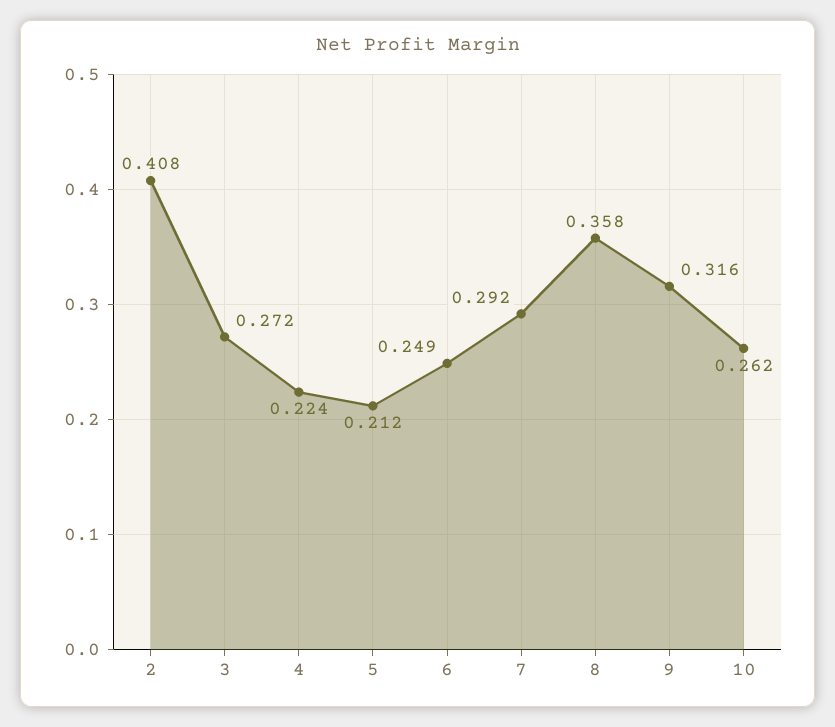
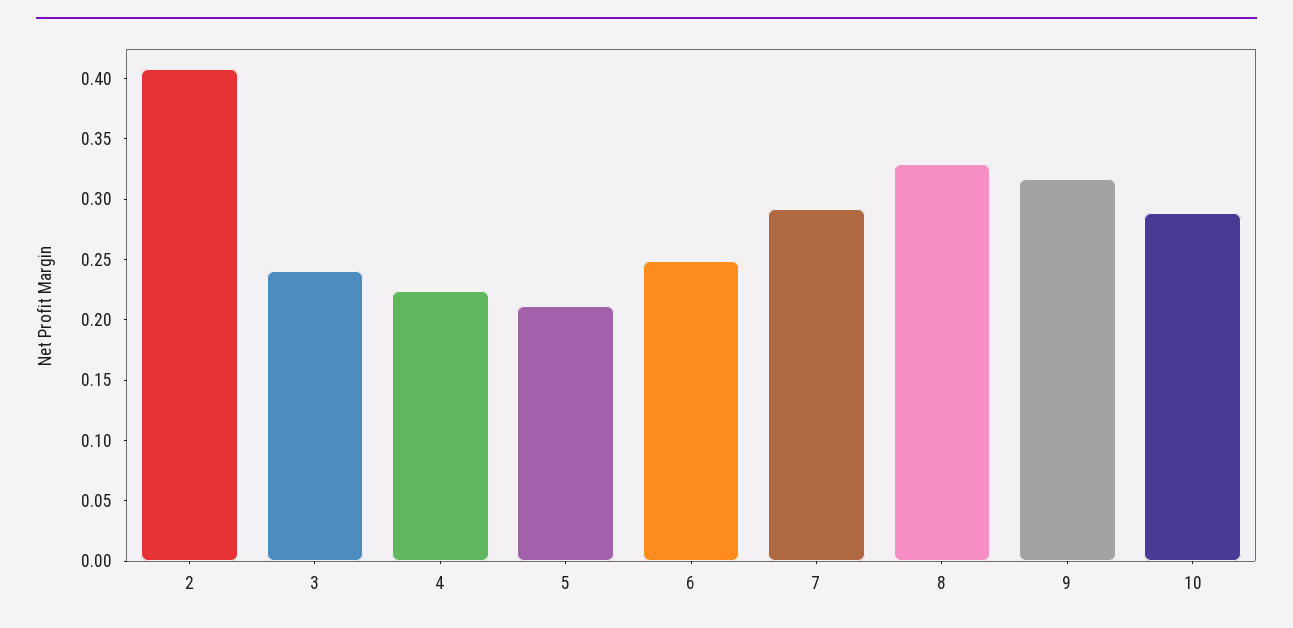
  {
    "2": 0.408,
-   "3": 0.272,
+   "3": 0.24,
    "4": 0.224,
    "5": 0.212,
    "6": 0.249,
    "7": 0.292,
-   "8": 0.358,
+   "8": 0.33,
    "9": 0.316,
-   "10": 0.262
+   "10": 0.29
  }

